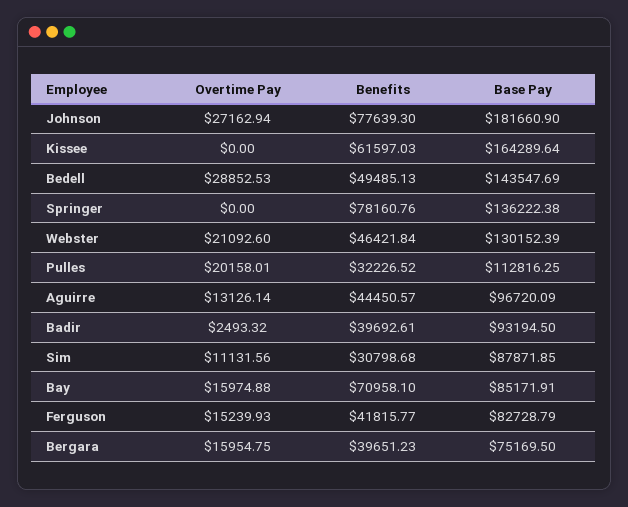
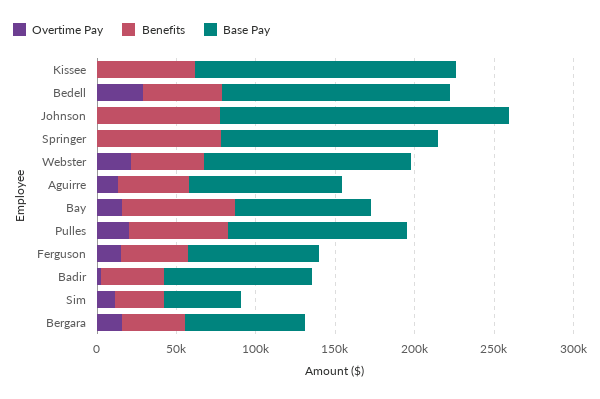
  {
    "Overtime Pay": {
-     "Johnson": 27162.94,
+     "Johnson": 0,
      "Kissee": 0,
      "Bedell": 28852.53,
      "Springer": 0,
      "Webster": 21092.6,
      "Pulles": 20158.01,
      "Aguirre": 13126.14,
      "Badir": 2493.32,
      "Sim": 11131.56,
      "Bay": 15974.88,
      "Ferguson": 15239.93,
      "Bergara": 15954.75
    },
    "Benefits": {
      "Johnson": 77639.3,
      "Kissee": 61597.03,
      "Bedell": 49485.13,
      "Springer": 78160.76,
      "Webster": 46421.84,
-     "Pulles": 32226.52,
+     "Pulles": 60000,
      "Aguirre": 44450.57,
      "Badir": 39692.61,
      "Sim": 30798.68,
      "Bay": 70958.1,
      "Ferguson": 41815.77,
      "Bergara": 39651.23
    },
    "Base Pay": {
      "Johnson": 181660.9,
      "Kissee": 164289.64,
      "Bedell": 143547.69,
      "Springer": 136222.38,
      "Webster": 130152.39,
      "Pulles": 112816.25,
      "Aguirre": 96720.09,
      "Badir": 93194.5,
-     "Sim": 87871.85,
+     "Sim": 50000,
      "Bay": 85171.91,
      "Ferguson": 82728.79,
      "Bergara": 75169.5
    }
  }

